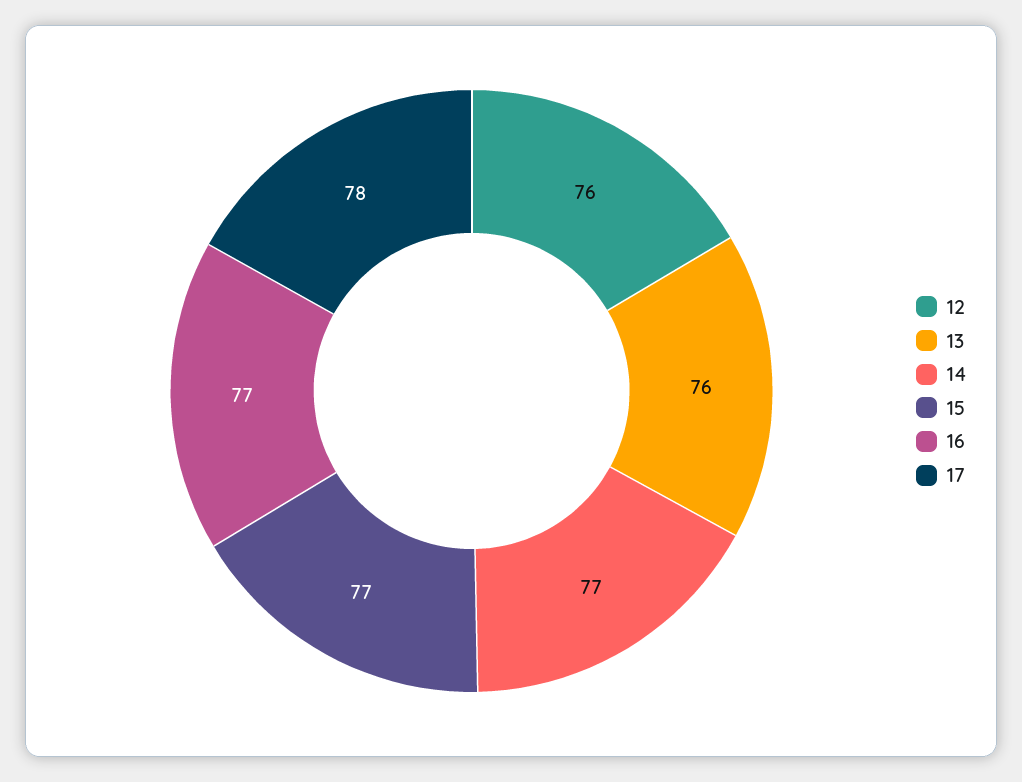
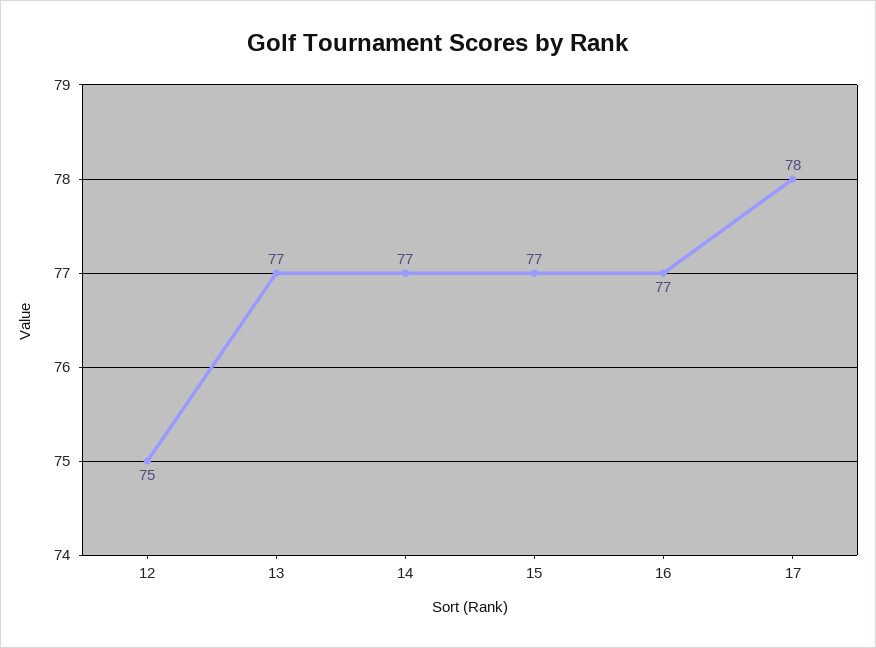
  {
-   "12": 76,
+   "12": 75,
-   "13": 76,
+   "13": 77,
    "14": 77,
    "15": 77,
    "16": 77,
    "17": 78
  }

